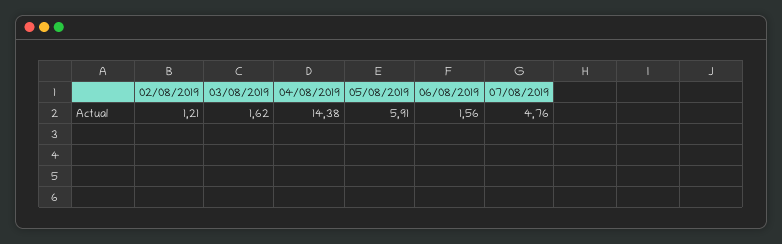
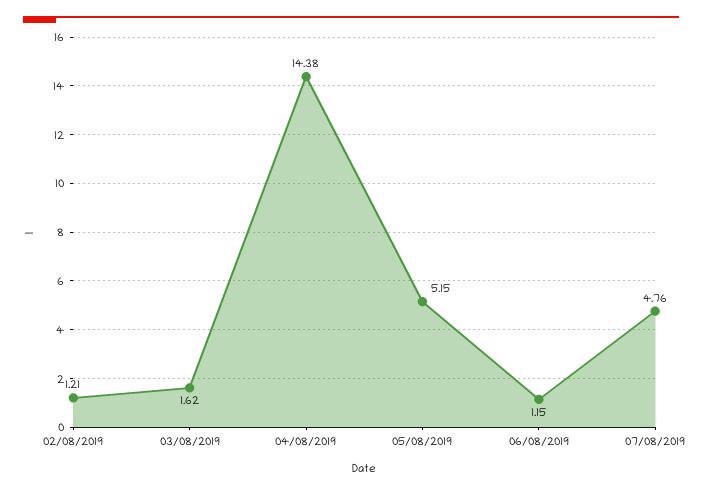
  {
    "02/08/2019": 1.21,
    "03/08/2019": 1.62,
    "04/08/2019": 14.38,
-   "05/08/2019": 5.91,
+   "05/08/2019": 5.15,
-   "06/08/2019": 1.56,
+   "06/08/2019": 1.15,
    "07/08/2019": 4.76
  }

